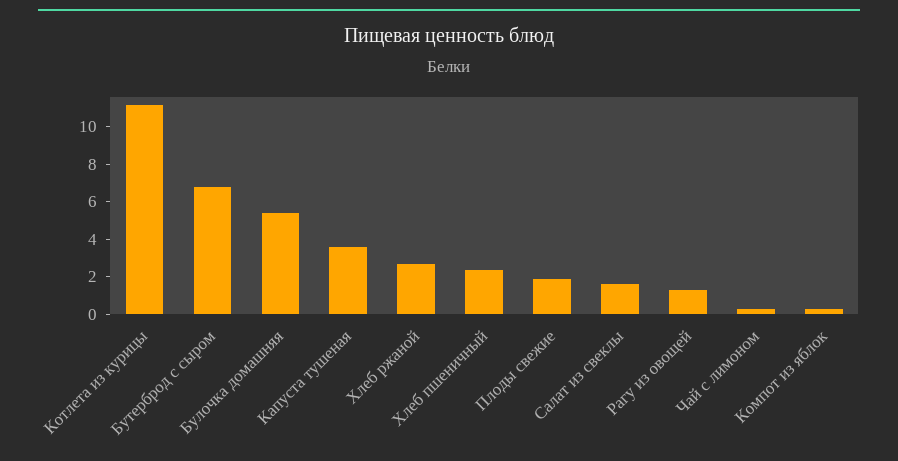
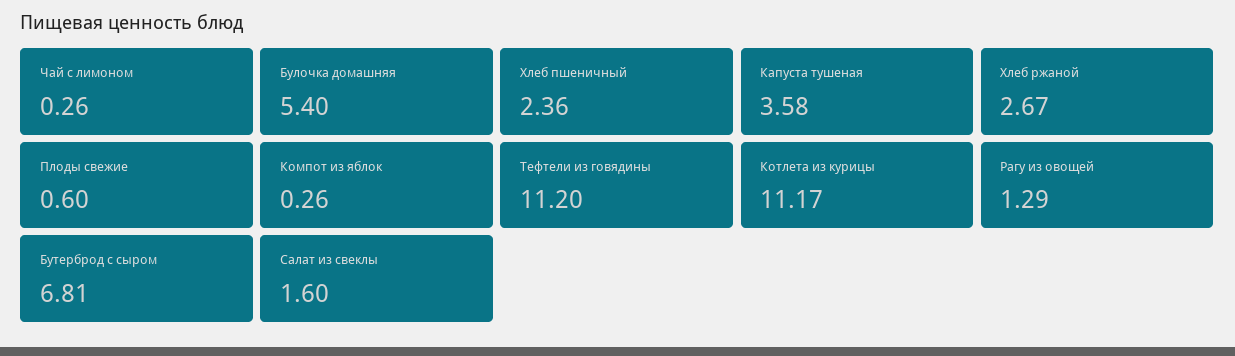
  {
    "Котлета из курицы": 11.17,
    "Бутерброд с сыром": 6.81,
    "Булочка домашняя": 5.4,
    "Капуста тушеная": 3.58,
    "Хлеб ржаной": 2.67,
    "Хлеб пшеничный": 2.36,
-   "Плоды свежие": 2,
+   "Плоды свежие": 0.6,
    "Салат из свеклы": 1.6,
    "Рагу из овощей": 1.29,
    "Чай с лимоном": 0.26,
-   "Компот из яблок": 0.26
+   "Компот из яблок": 0.26,
+   "Тефтели из говядины": 11.2
  }

